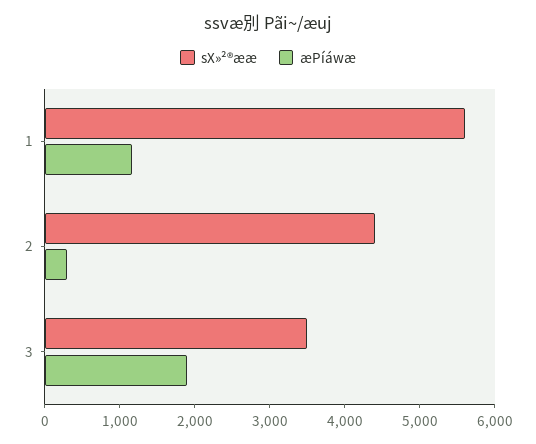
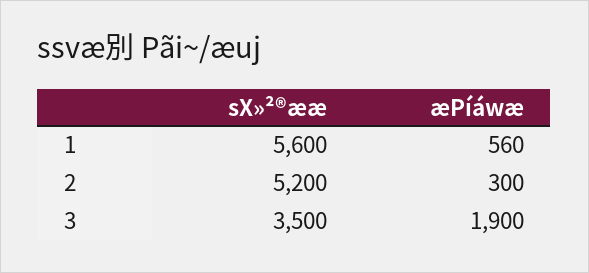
  {
    "sX»²®ææ": {
      "1": 5600,
-     "2": 4400,
+     "2": 5200,
      "3": 3500
    },
    "æPíáwæ": {
-     "1": 1200,
+     "1": 560,
      "2": 300,
      "3": 1900
    }
  }

